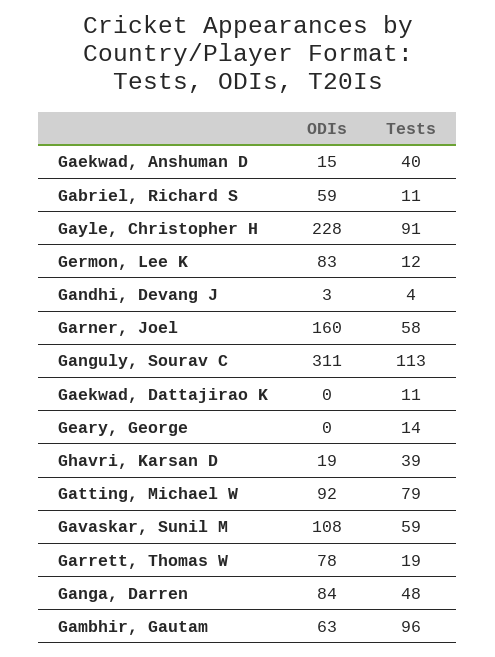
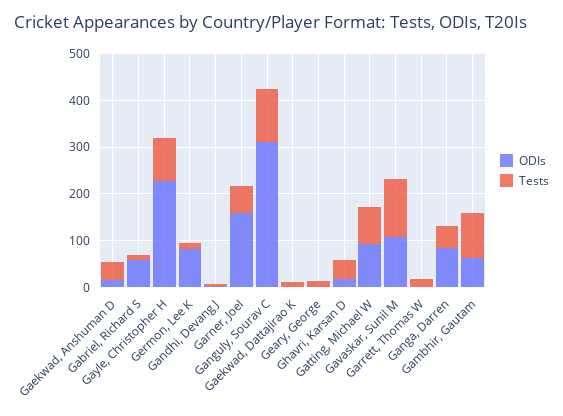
  {
    "ODIs": {
      "Gaekwad, Anshuman D": 15,
      "Gabriel, Richard S": 59,
      "Gayle, Christopher H": 228,
      "Germon, Lee K": 83,
      "Gandhi, Devang J": 3,
      "Garner, Joel": 160,
      "Ganguly, Sourav C": 311,
      "Gaekwad, Dattajirao K": 0,
      "Geary, George": 0,
      "Ghavri, Karsan D": 19,
      "Gatting, Michael W": 92,
      "Gavaskar, Sunil M": 108,
-     "Garrett, Thomas W": 78,
+     "Garrett, Thomas W": 0,
      "Ganga, Darren": 84,
      "Gambhir, Gautam": 63
    },
    "Tests": {
      "Gaekwad, Anshuman D": 40,
      "Gabriel, Richard S": 11,
      "Gayle, Christopher H": 91,
      "Germon, Lee K": 12,
      "Gandhi, Devang J": 4,
      "Garner, Joel": 58,
      "Ganguly, Sourav C": 113,
      "Gaekwad, Dattajirao K": 11,
      "Geary, George": 14,
      "Ghavri, Karsan D": 39,
      "Gatting, Michael W": 79,
-     "Gavaskar, Sunil M": 59,
+     "Gavaskar, Sunil M": 120,
      "Garrett, Thomas W": 19,
      "Ganga, Darren": 48,
      "Gambhir, Gautam": 96
    }
  }

